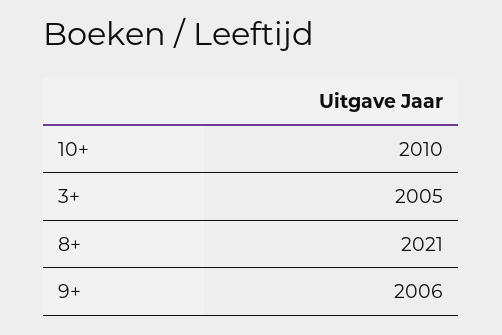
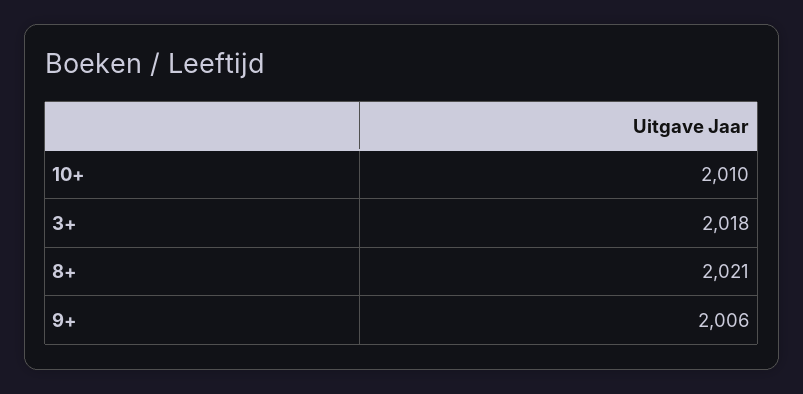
  {
    "10+": 2010,
-   "3+": 2005,
+   "3+": 2018,
    "8+": 2021,
    "9+": 2006
  }

